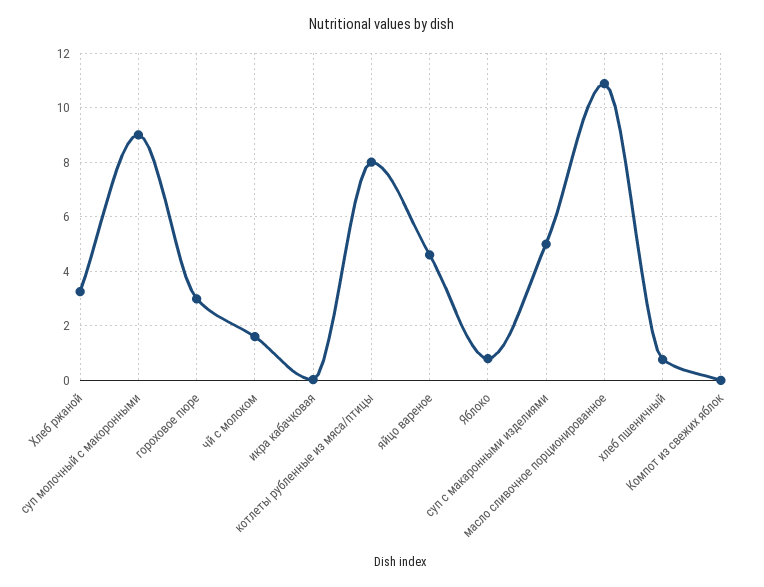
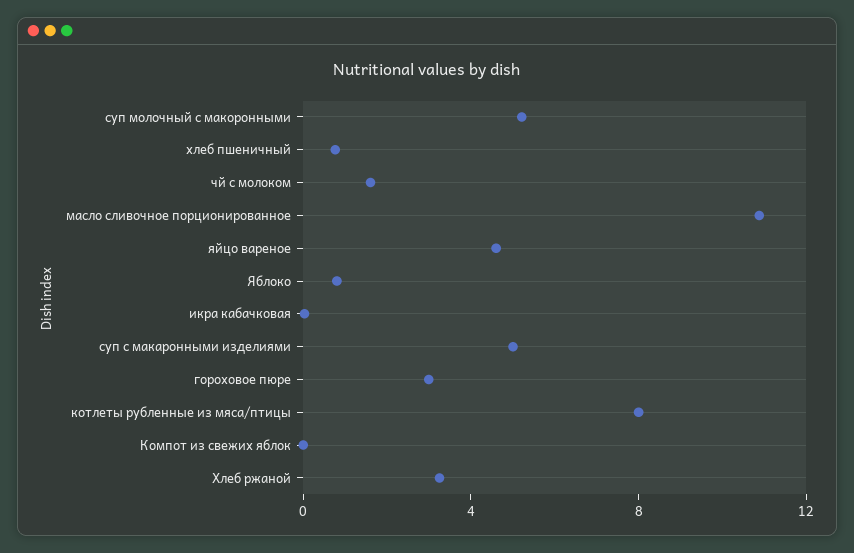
  {
    "Хлеб ржаной": 3.25,
-   "суп молочный с макоронными": 9,
+   "суп молочный с макоронными": 5,
    "гороховое пюре": 3,
    "чй с молоком": 1.5,
    "икра кабачковая": 0,
    "котлеты рубленные из мяса/птицы": 8,
    "яйцо вареное": 4.5,
    "Яблоко": 0.75,
    "суп с макаронными изделиями": 5,
    "масло сливочное порционированное": 11,
    "хлеб пшеничный": 0.75,
    "Компот из свежих яблок": 0
  }

